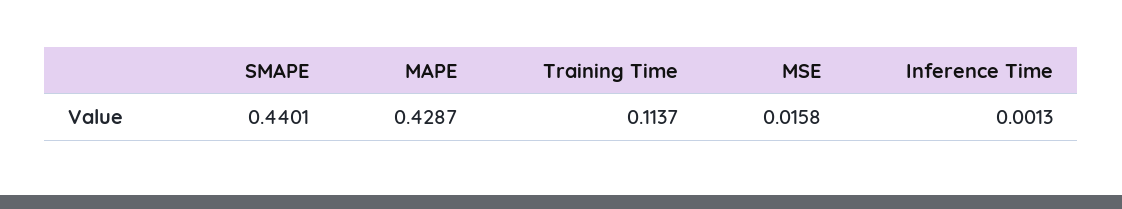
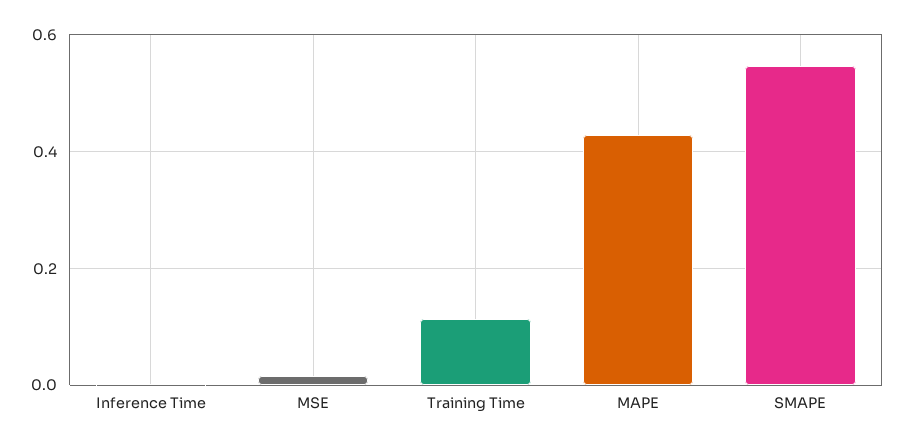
  {
-   "SMAPE": 0.4401,
+   "SMAPE": 0.54,
    "MAPE": 0.4287,
    "Training Time": 0.1137,
    "MSE": 0.0158,
    "Inference Time": 0.0013
  }

